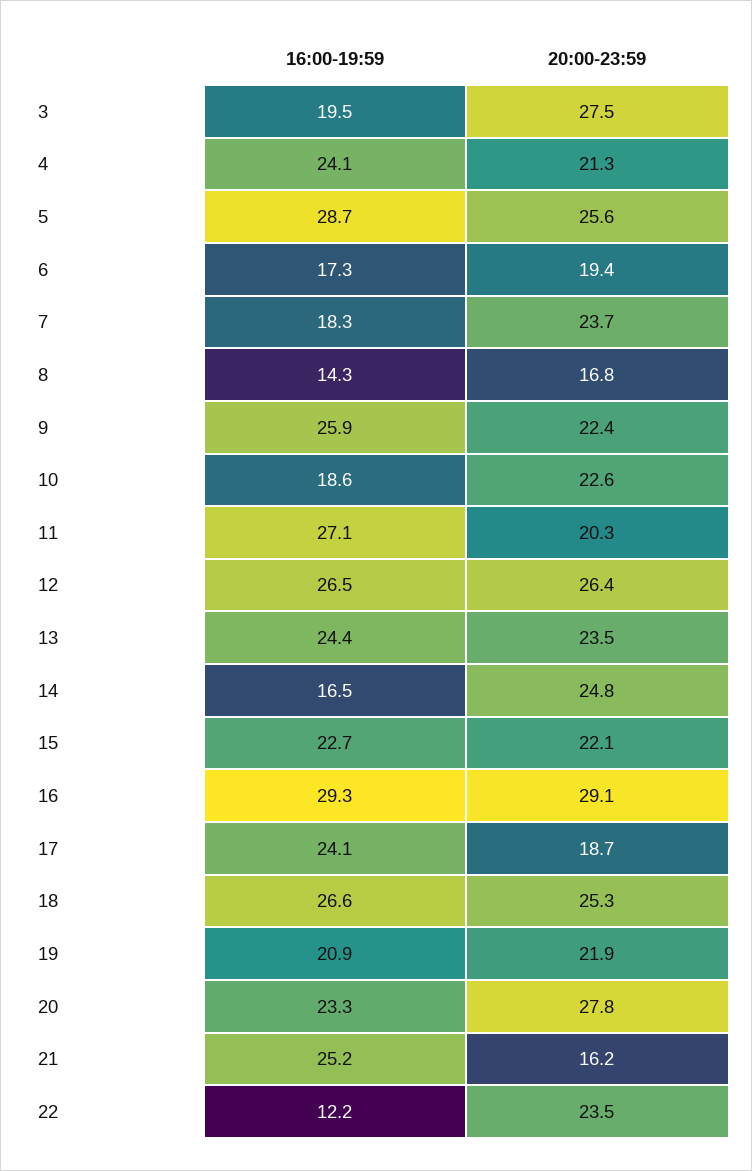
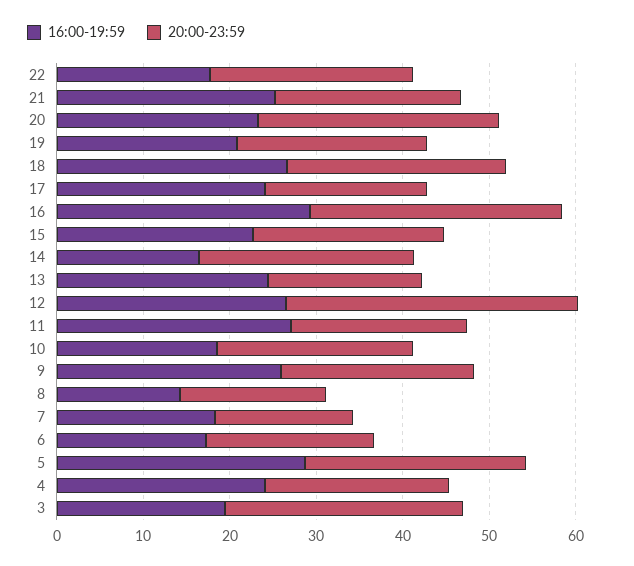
  {
    "16:00-19:59": {
      "3": 19.5,
      "4": 24.1,
      "5": 28.7,
      "6": 17.3,
      "7": 18.3,
      "8": 14.3,
      "9": 25.9,
      "10": 18.6,
      "11": 27.1,
      "12": 26.5,
      "13": 24.4,
      "14": 16.5,
      "15": 22.7,
      "16": 29.3,
      "17": 24.1,
      "18": 26.6,
      "19": 20.9,
      "20": 23.3,
      "21": 25.2,
-     "22": 12.2
+     "22": 18
    },
    "20:00-23:59": {
      "3": 27.5,
      "4": 21.3,
      "5": 25.6,
      "6": 19.4,
-     "7": 23.7,
+     "7": 16,
      "8": 16.8,
      "9": 22.4,
      "10": 22.6,
      "11": 20.3,
-     "12": 26.4,
+     "12": 34,
-     "13": 23.5,
+     "13": 18,
      "14": 24.8,
      "15": 22.1,
      "16": 29.1,
      "17": 18.7,
      "18": 25.3,
      "19": 21.9,
      "20": 27.8,
-     "21": 16.2,
+     "21": 22,
      "22": 23.5
    }
  }

